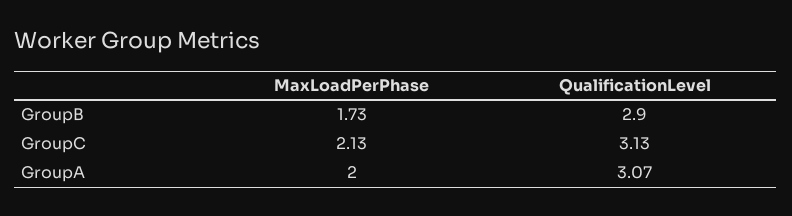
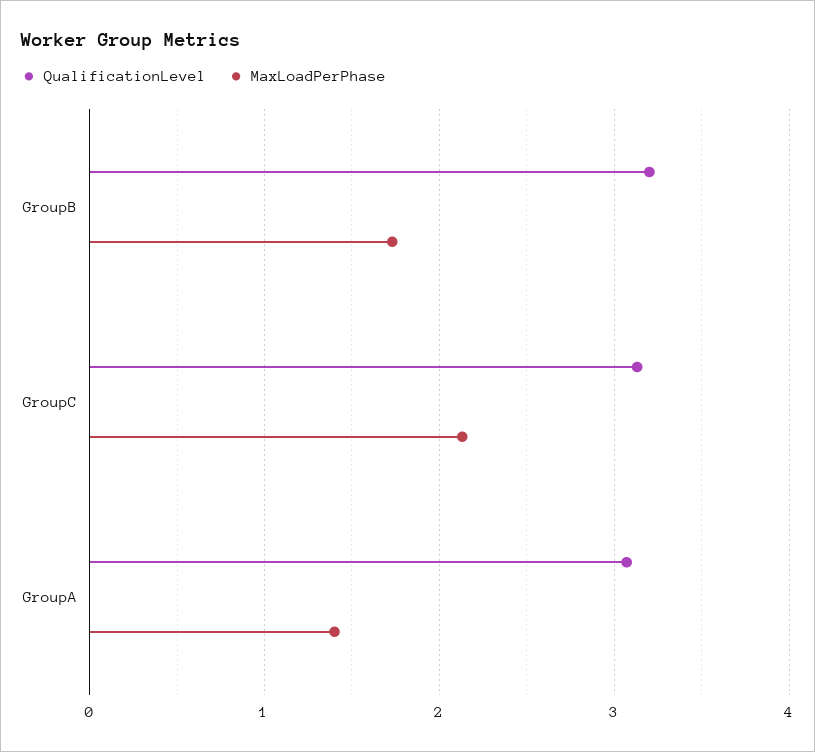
  {
    "MaxLoadPerPhase": {
      "GroupB": 1.73,
      "GroupC": 2.13,
-     "GroupA": 2
+     "GroupA": 1.4
    },
    "QualificationLevel": {
-     "GroupB": 2.9,
+     "GroupB": 3.2,
      "GroupC": 3.13,
      "GroupA": 3.07
    }
  }

